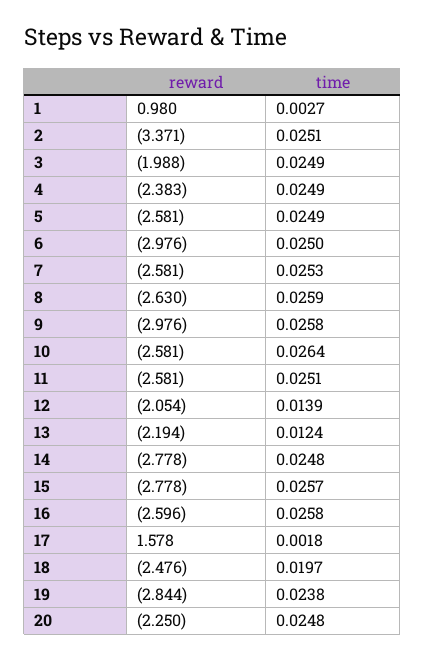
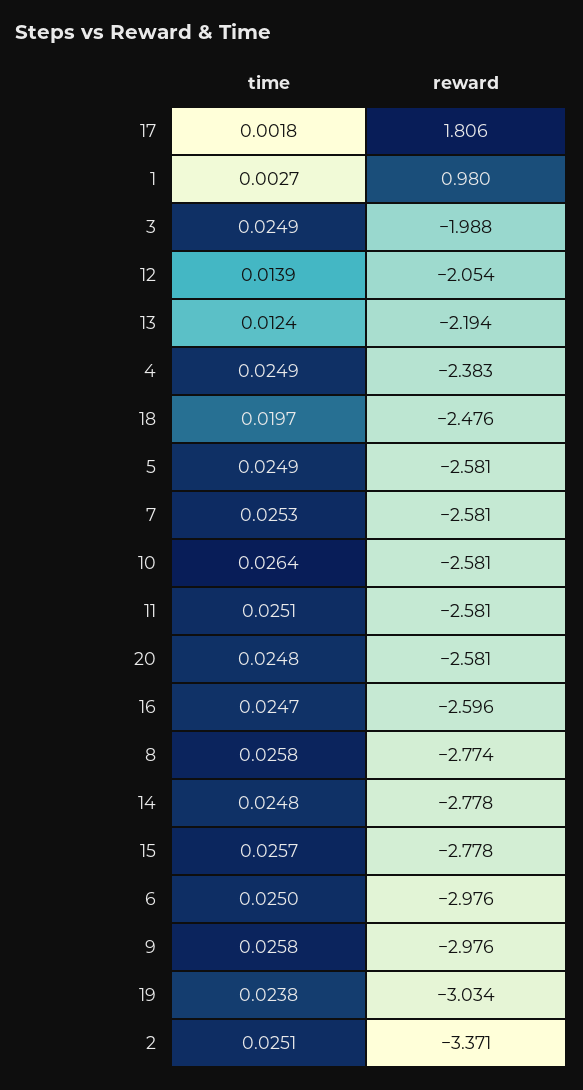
  {
    "reward": {
      "1": 0.98,
      "2": -3.371,
      "3": -1.988,
      "4": -2.383,
      "5": -2.581,
      "6": -2.976,
      "7": -2.581,
-     "8": -2.63,
+     "8": -2.774,
      "9": -2.976,
      "10": -2.581,
      "11": -2.581,
      "12": -2.054,
      "13": -2.194,
      "14": -2.778,
      "15": -2.778,
      "16": -2.596,
-     "17": 1.578,
+     "17": 1.806,
      "18": -2.476,
-     "19": -2.844,
+     "19": -3.034,
-     "20": -2.25
+     "20": -2.581
    },
    "time": {
      "1": 0.0027,
      "2": 0.0251,
      "3": 0.0249,
      "4": 0.0249,
      "5": 0.0249,
      "6": 0.025,
      "7": 0.0253,
-     "8": 0.0259,
+     "8": 0.0258,
      "9": 0.0258,
      "10": 0.0264,
      "11": 0.0251,
      "12": 0.0139,
      "13": 0.0124,
      "14": 0.0248,
      "15": 0.0257,
-     "16": 0.0258,
+     "16": 0.0247,
      "17": 0.0018,
      "18": 0.0197,
      "19": 0.0238,
      "20": 0.0248
    }
  }

